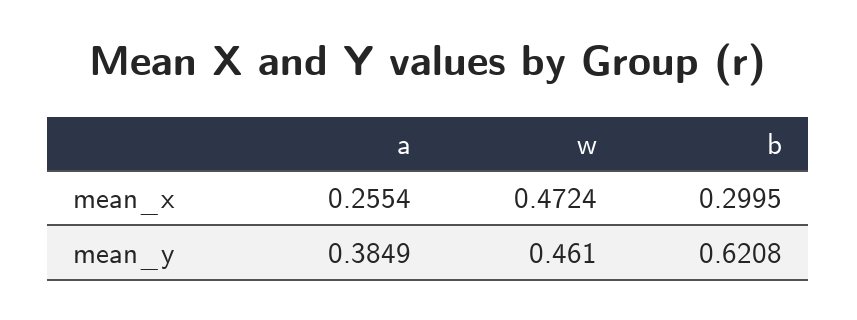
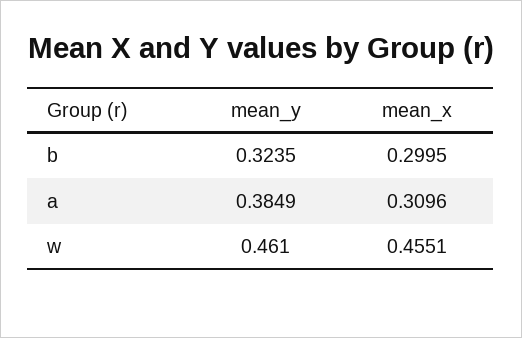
  {
    "a": {
-     "mean_x": 0.2554,
+     "mean_x": 0.3096,
      "mean_y": 0.3849
    },
    "w": {
-     "mean_x": 0.4724,
+     "mean_x": 0.4551,
      "mean_y": 0.461
    },
    "b": {
      "mean_x": 0.2995,
-     "mean_y": 0.6208
+     "mean_y": 0.3235
    }
  }

